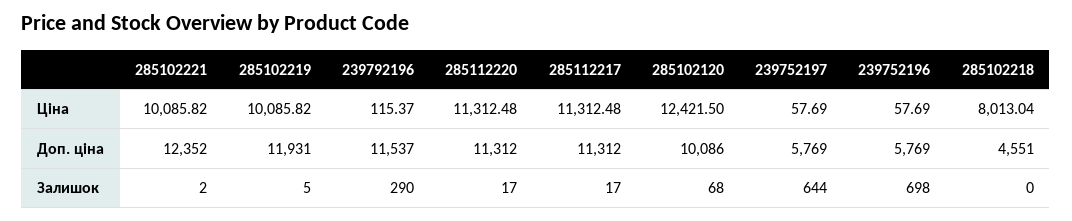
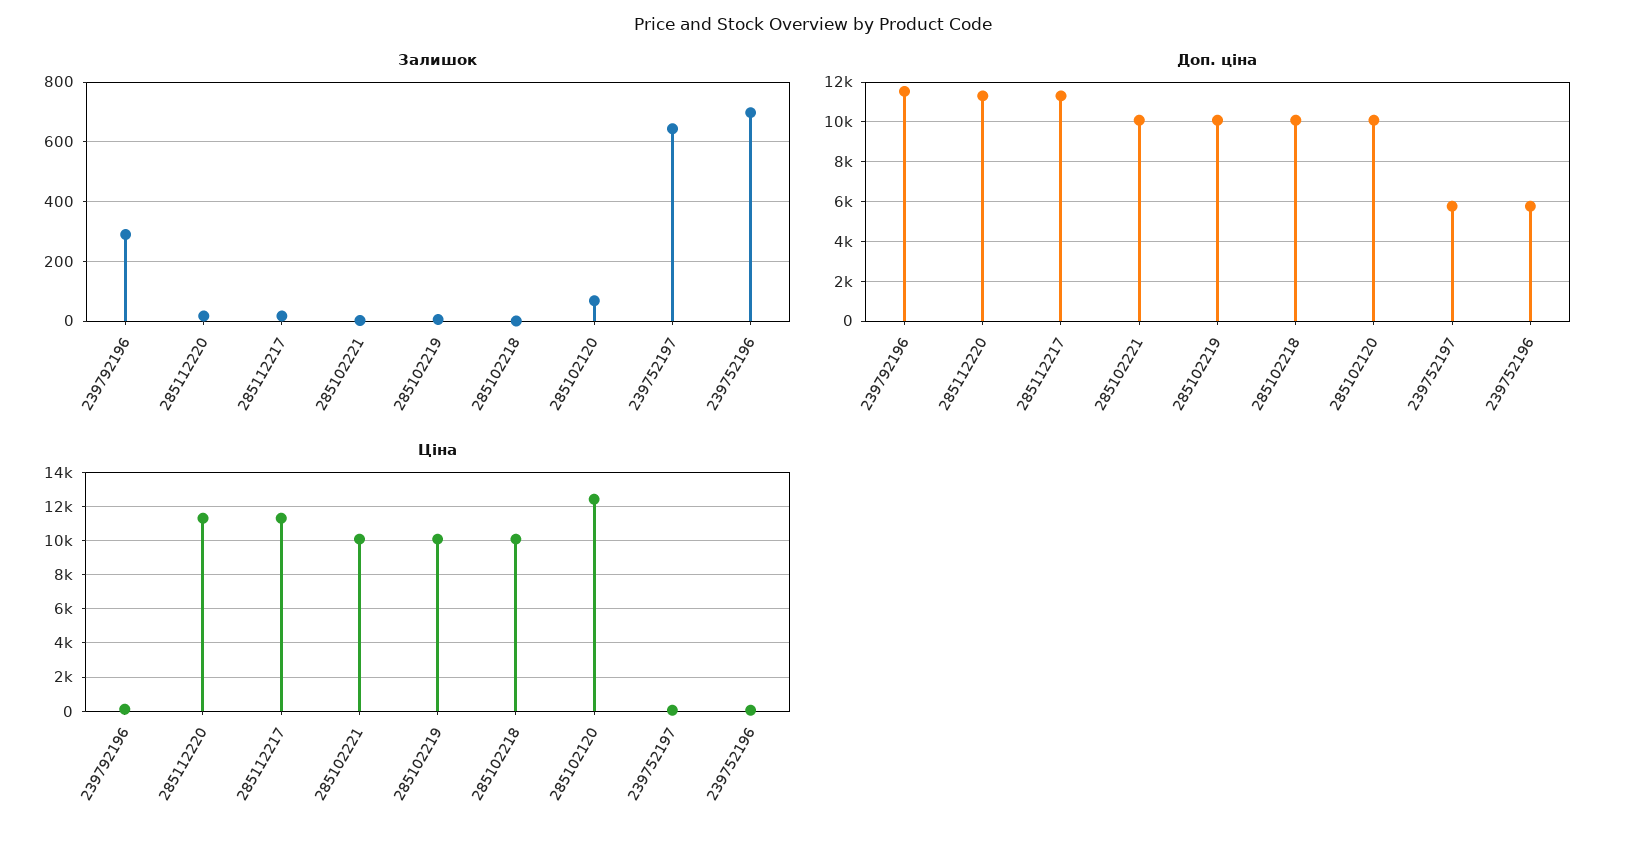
  {
    "Ціна": {
      "285102221": 10085.82,
      "285102219": 10085.82,
      "239792196": 115.37,
      "285112220": 11312.48,
      "285112217": 11312.48,
      "285102120": 12421.5,
      "239752197": 57.69,
      "239752196": 57.69,
-     "285102218": 8013.04
+     "285102218": 10000
    },
    "Доп. ціна": {
-     "285102221": 12352,
+     "285102221": 10000,
-     "285102219": 11931,
+     "285102219": 10000,
      "239792196": 11537,
      "285112220": 11312,
      "285112217": 11312,
      "285102120": 10086,
      "239752197": 5769,
      "239752196": 5769,
-     "285102218": 4551
+     "285102218": 10000
    },
    "Залишок": {
      "285102221": 2,
      "285102219": 5,
      "239792196": 290,
      "285112220": 17,
      "285112217": 17,
      "285102120": 68,
      "239752197": 644,
      "239752196": 698,
      "285102218": 0
    }
  }

